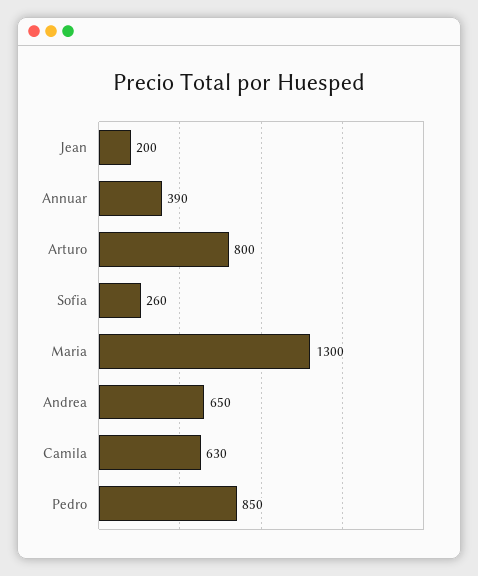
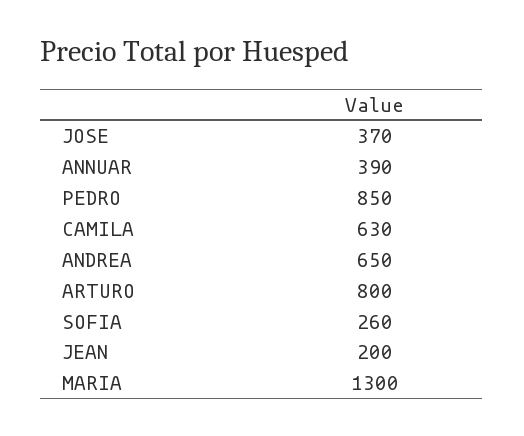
  {
    "Jean": 200,
    "Annuar": 390,
    "Arturo": 800,
    "Sofia": 260,
    "Maria": 1300,
    "Andrea": 650,
    "Camila": 630,
-   "Pedro": 850
+   "Pedro": 850,
+   "JOSE": 370
  }

